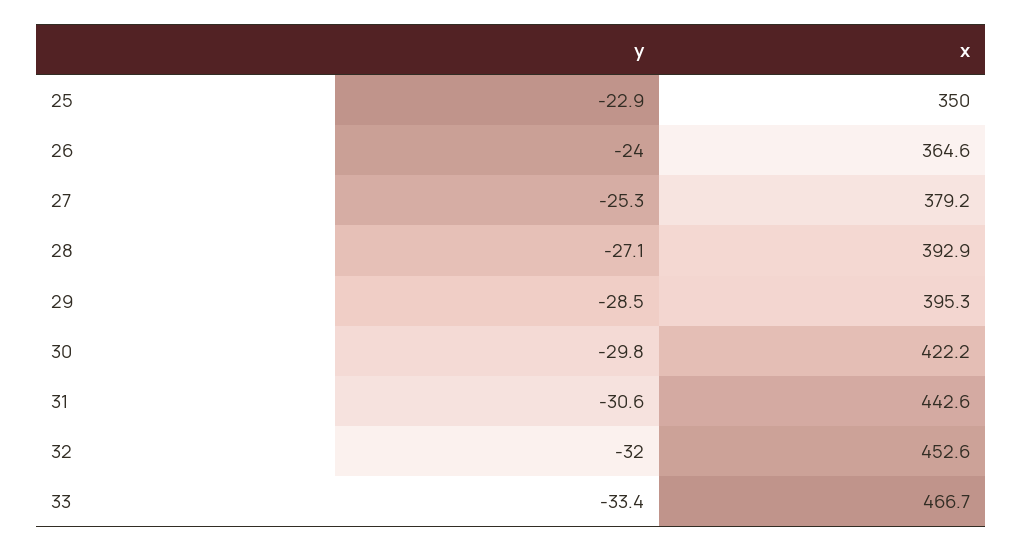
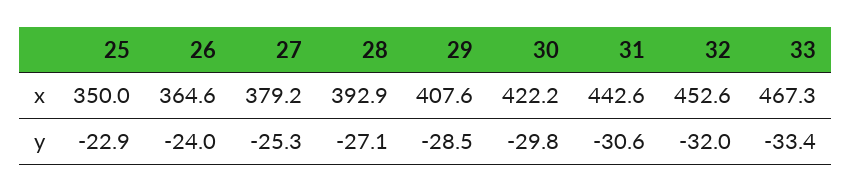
  {
    "y": {
      "25": -22.9,
      "26": -24,
      "27": -25.3,
      "28": -27.1,
      "29": -28.5,
      "30": -29.8,
      "31": -30.6,
      "32": -32,
      "33": -33.4
    },
    "x": {
      "25": 350,
      "26": 364.6,
      "27": 379.2,
      "28": 392.9,
-     "29": 395.3,
+     "29": 407.6,
      "30": 422.2,
      "31": 442.6,
      "32": 452.6,
-     "33": 466.7
+     "33": 467.3
    }
  }

